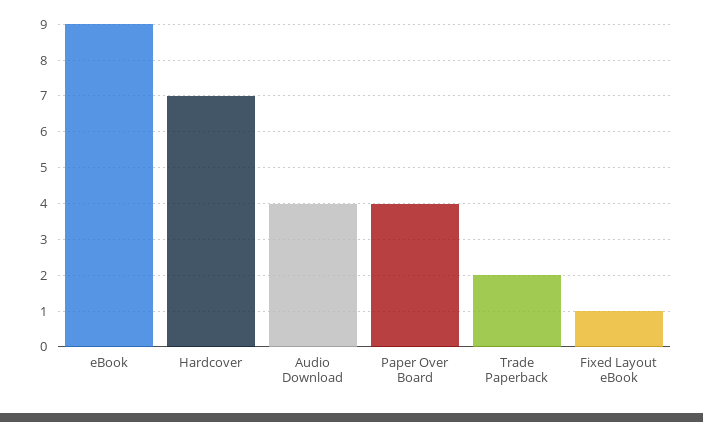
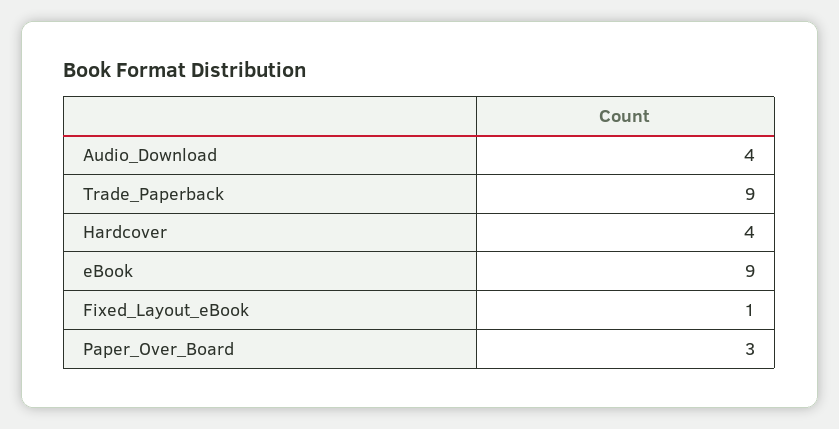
  {
    "eBook": 9,
-   "Hardcover": 7,
+   "Hardcover": 4,
    "Audio Download": 4,
-   "Paper Over Board": 4,
+   "Paper Over Board": 3,
-   "Trade Paperback": 2,
+   "Trade Paperback": 9,
    "Fixed Layout eBook": 1
  }

